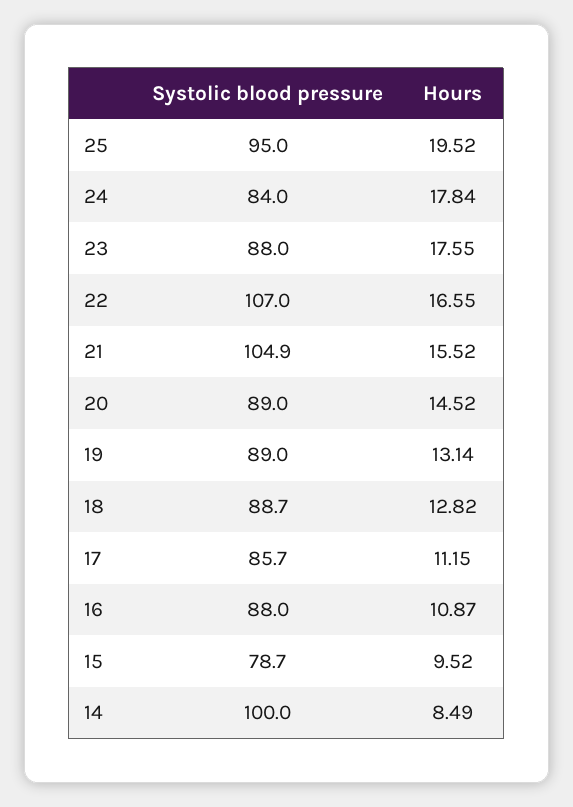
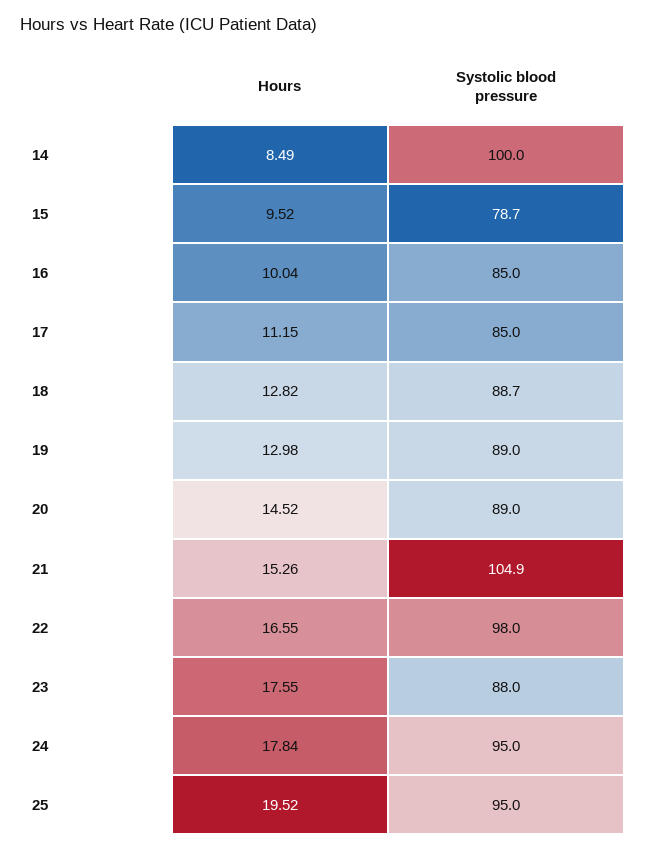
  {
    "Systolic blood pressure": {
      "25": 95,
-     "24": 84,
+     "24": 95,
      "23": 88,
-     "22": 107,
+     "22": 98,
      "21": 104.9,
      "20": 89,
      "19": 89,
      "18": 88.7,
-     "17": 85.7,
+     "17": 85,
-     "16": 88,
+     "16": 85,
      "15": 78.7,
      "14": 100
    },
    "Hours": {
      "25": 19.52,
      "24": 17.84,
      "23": 17.55,
      "22": 16.55,
-     "21": 15.52,
+     "21": 15.26,
      "20": 14.52,
-     "19": 13.14,
+     "19": 12.98,
      "18": 12.82,
      "17": 11.15,
-     "16": 10.87,
+     "16": 10.04,
      "15": 9.52,
      "14": 8.49
    }
  }

